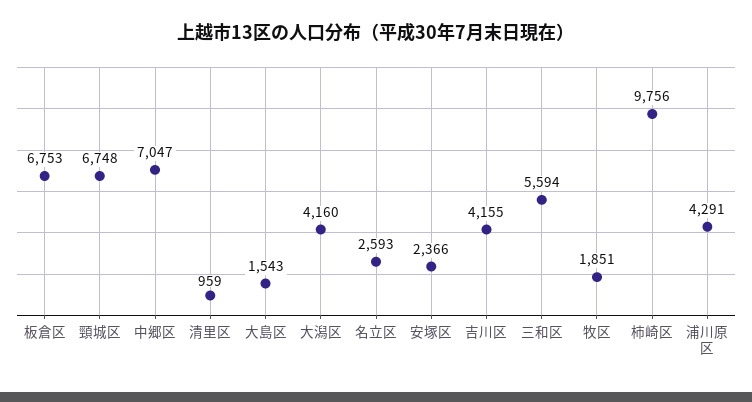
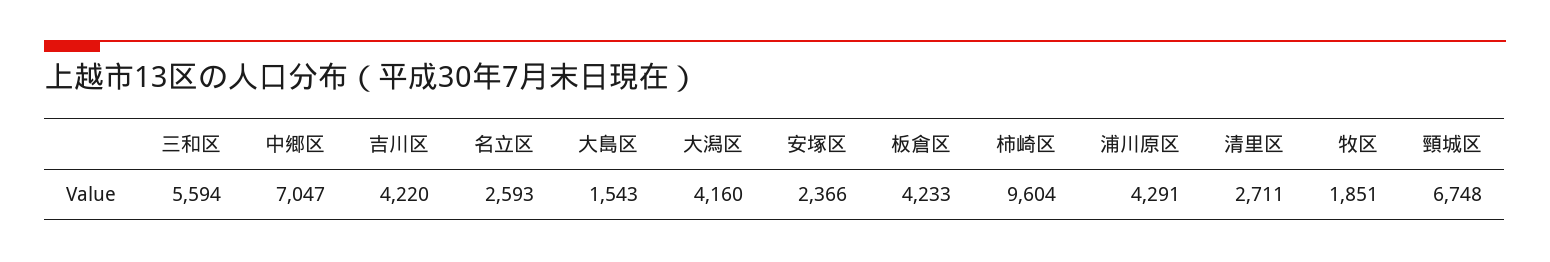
  {
-   "板倉区": 6753,
+   "板倉区": 4233,
    "頸城区": 6748,
    "中郷区": 7047,
-   "清里区": 959,
+   "清里区": 2711,
    "大島区": 1543,
    "大潟区": 4160,
    "名立区": 2593,
    "安塚区": 2366,
-   "吉川区": 4155,
+   "吉川区": 4220,
    "三和区": 5594,
    "牧区": 1851,
-   "柿崎区": 9756,
+   "柿崎区": 9604,
    "浦川原区": 4291
  }

